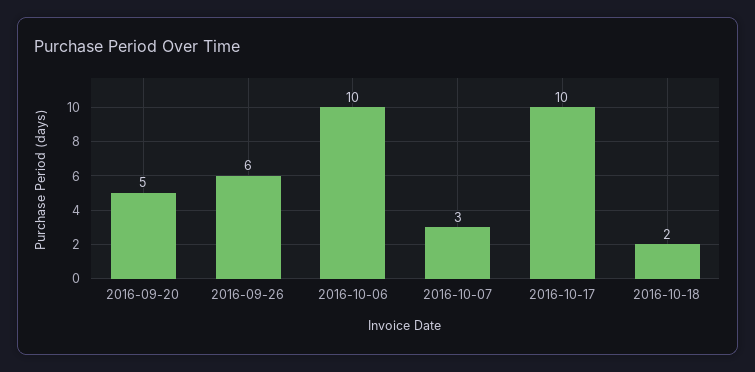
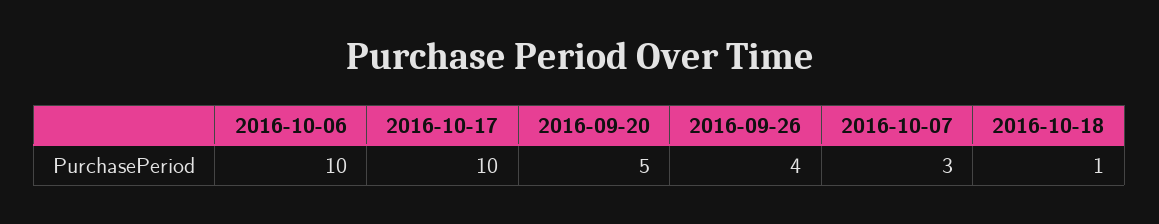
  {
    "2016-09-20": 5,
-   "2016-09-26": 6,
+   "2016-09-26": 4,
    "2016-10-06": 10,
    "2016-10-07": 3,
    "2016-10-17": 10,
-   "2016-10-18": 2
+   "2016-10-18": 1
  }

